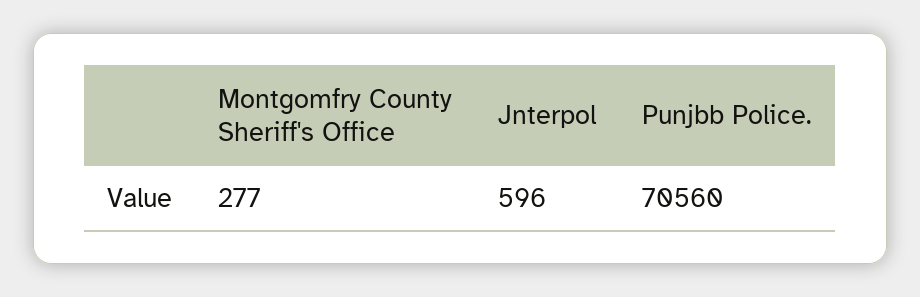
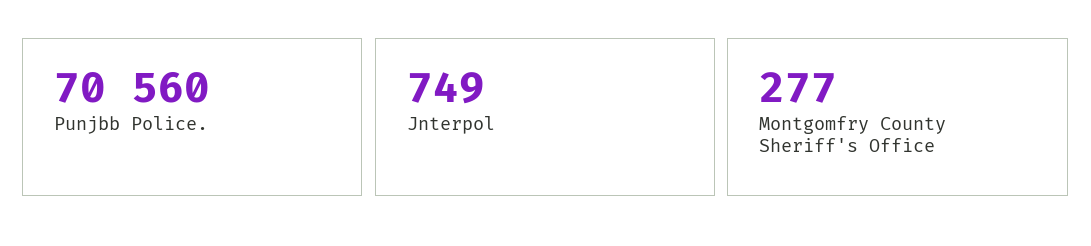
  {
    "Montgomfry County Sheriff's Office": 277,
-   "Jnterpol": 596,
+   "Jnterpol": 749,
    "Punjbb Police.": 70560
  }

